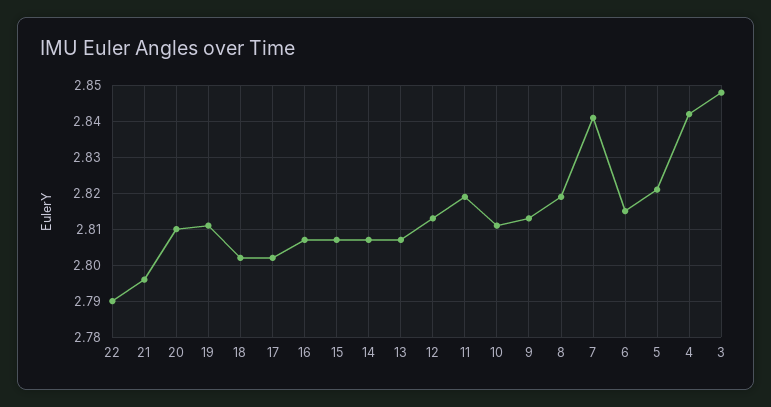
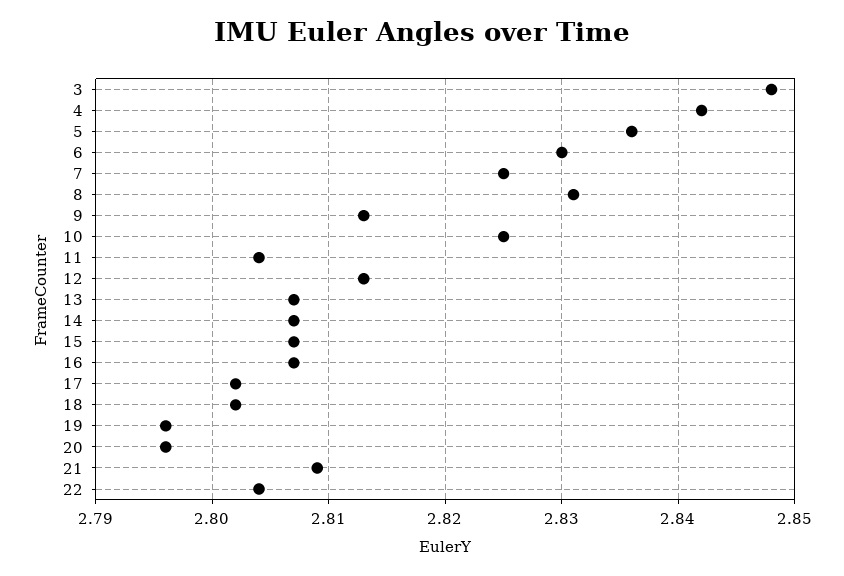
  {
-   "22": 2.79,
+   "22": 2.804,
-   "21": 2.795,
+   "21": 2.809,
-   "20": 2.81,
+   "20": 2.796,
-   "19": 2.81,
+   "19": 2.796,
    "18": 2.802,
    "17": 2.802,
    "16": 2.807,
    "15": 2.807,
    "14": 2.807,
    "13": 2.807,
    "12": 2.813,
-   "11": 2.82,
+   "11": 2.804,
-   "10": 2.81,
+   "10": 2.825,
    "9": 2.813,
-   "8": 2.82,
+   "8": 2.831,
-   "7": 2.84,
+   "7": 2.825,
-   "6": 2.815,
+   "6": 2.83,
-   "5": 2.82,
+   "5": 2.836,
    "4": 2.842,
    "3": 2.848
  }

